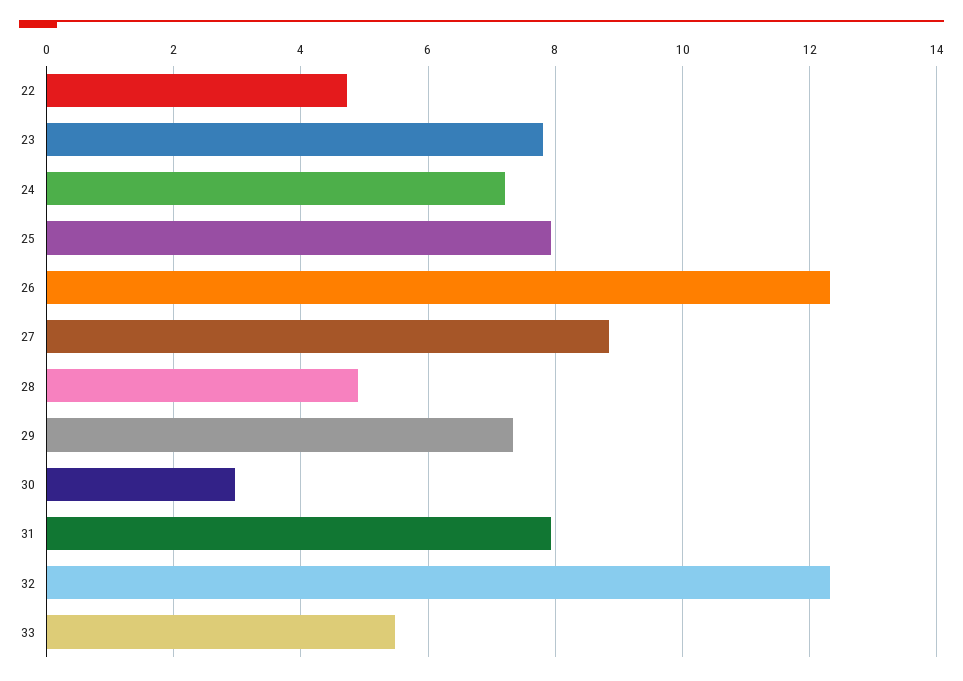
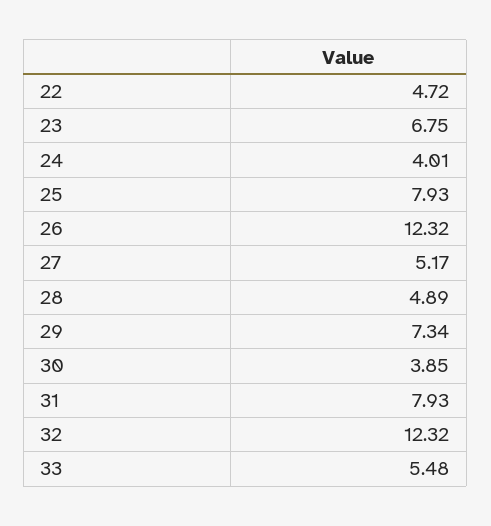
  {
    "22": 4.72,
-   "23": 7.8,
+   "23": 6.75,
-   "24": 7.2,
+   "24": 4.01,
    "25": 7.93,
    "26": 12.32,
-   "27": 8.8,
+   "27": 5.17,
    "28": 4.89,
    "29": 7.34,
-   "30": 3,
+   "30": 3.85,
    "31": 7.93,
    "32": 12.32,
    "33": 5.48
  }

